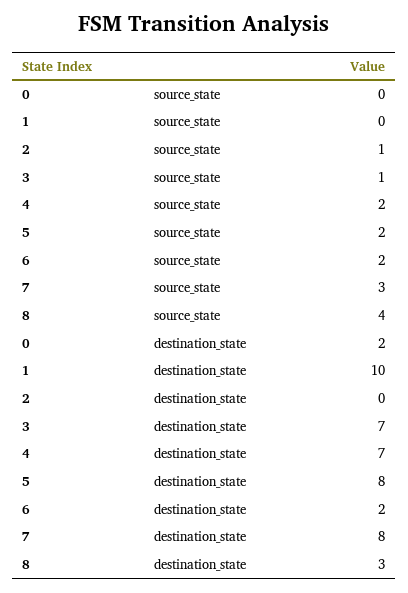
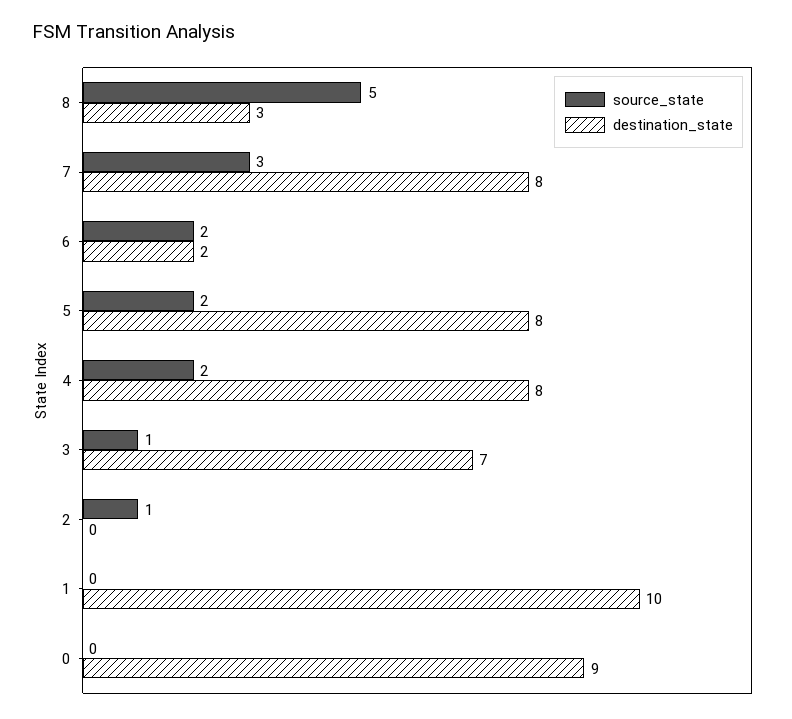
  {
    "source_state": {
      "0": 0,
      "1": 0,
      "2": 1,
      "3": 1,
      "4": 2,
      "5": 2,
      "6": 2,
      "7": 3,
-     "8": 4
+     "8": 5
    },
    "destination_state": {
-     "0": 2,
+     "0": 9,
      "1": 10,
      "2": 0,
      "3": 7,
-     "4": 7,
+     "4": 8,
      "5": 8,
      "6": 2,
      "7": 8,
      "8": 3
    }
  }

